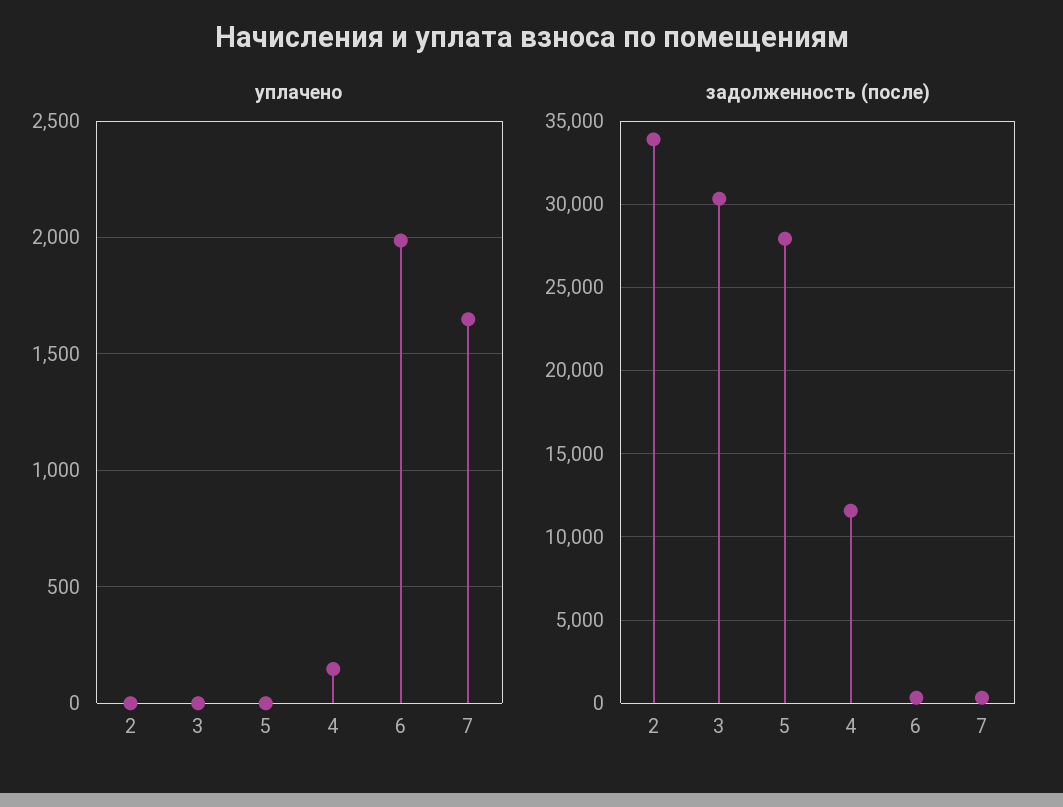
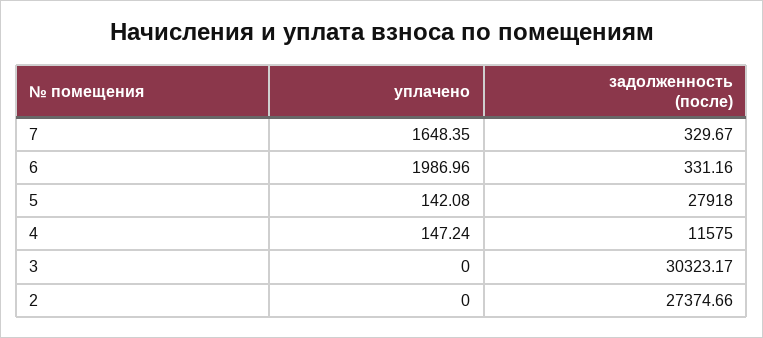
  {
    "уплачено": {
      "2": 0,
      "3": 0,
-     "5": 0,
+     "5": 142.08,
      "4": 147.24,
      "6": 1986.96,
      "7": 1648.35
    },
    "задолженность (после)": {
-     "2": 34000,
+     "2": 27374.66,
      "3": 30323.17,
      "5": 27918,
      "4": 11575,
      "6": 331.16,
      "7": 329.67
    }
  }

